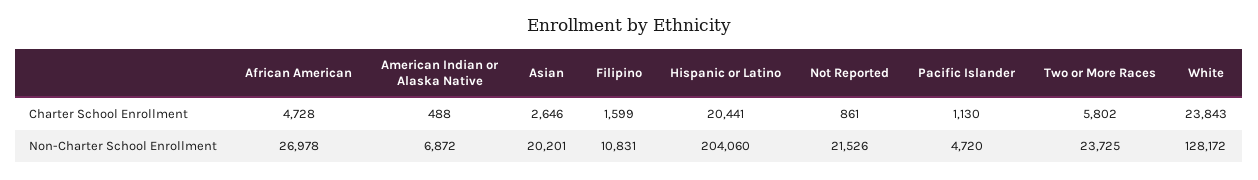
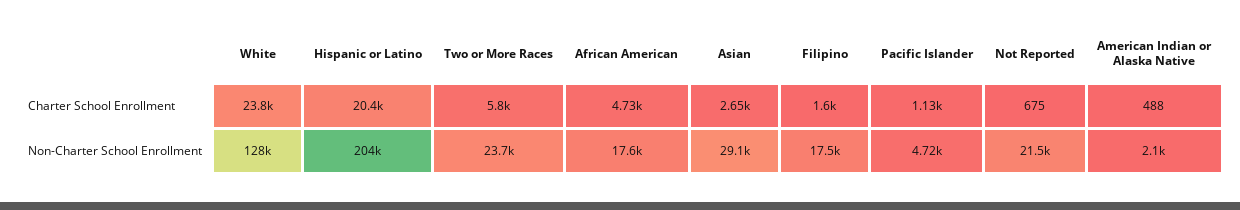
  {
    "African American": {
      "Charter School Enrollment": 4728,
-     "Non-Charter School Enrollment": 26978
+     "Non-Charter School Enrollment": 17600
    },
    "American Indian or Alaska Native": {
      "Charter School Enrollment": 488,
-     "Non-Charter School Enrollment": 6872
+     "Non-Charter School Enrollment": 2100
    },
    "Asian": {
      "Charter School Enrollment": 2646,
-     "Non-Charter School Enrollment": 20201
+     "Non-Charter School Enrollment": 29100
    },
    "Filipino": {
      "Charter School Enrollment": 1599,
-     "Non-Charter School Enrollment": 10831
+     "Non-Charter School Enrollment": 17500
    },
    "Hispanic or Latino": {
      "Charter School Enrollment": 20441,
      "Non-Charter School Enrollment": 204060
    },
    "Not Reported": {
-     "Charter School Enrollment": 861,
+     "Charter School Enrollment": 675,
      "Non-Charter School Enrollment": 21526
    },
    "Pacific Islander": {
      "Charter School Enrollment": 1130,
      "Non-Charter School Enrollment": 4720
    },
    "Two or More Races": {
      "Charter School Enrollment": 5802,
      "Non-Charter School Enrollment": 23725
    },
    "White": {
      "Charter School Enrollment": 23843,
      "Non-Charter School Enrollment": 128172
    }
  }

